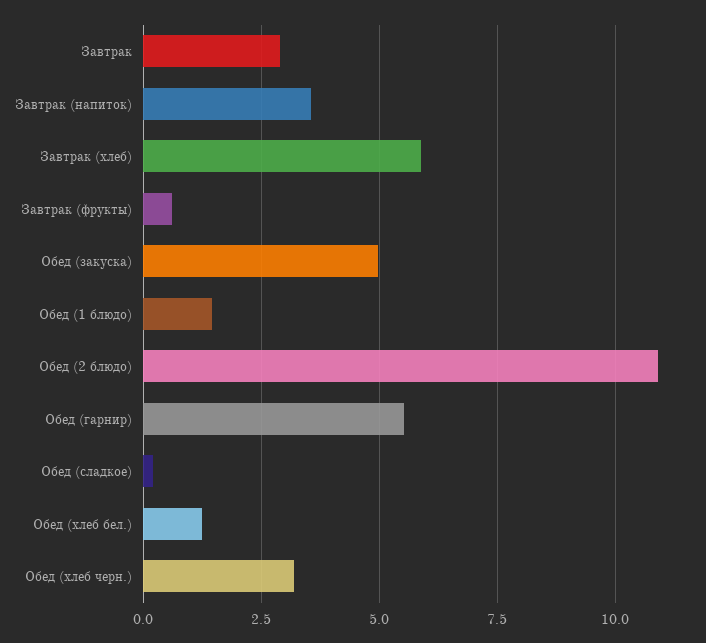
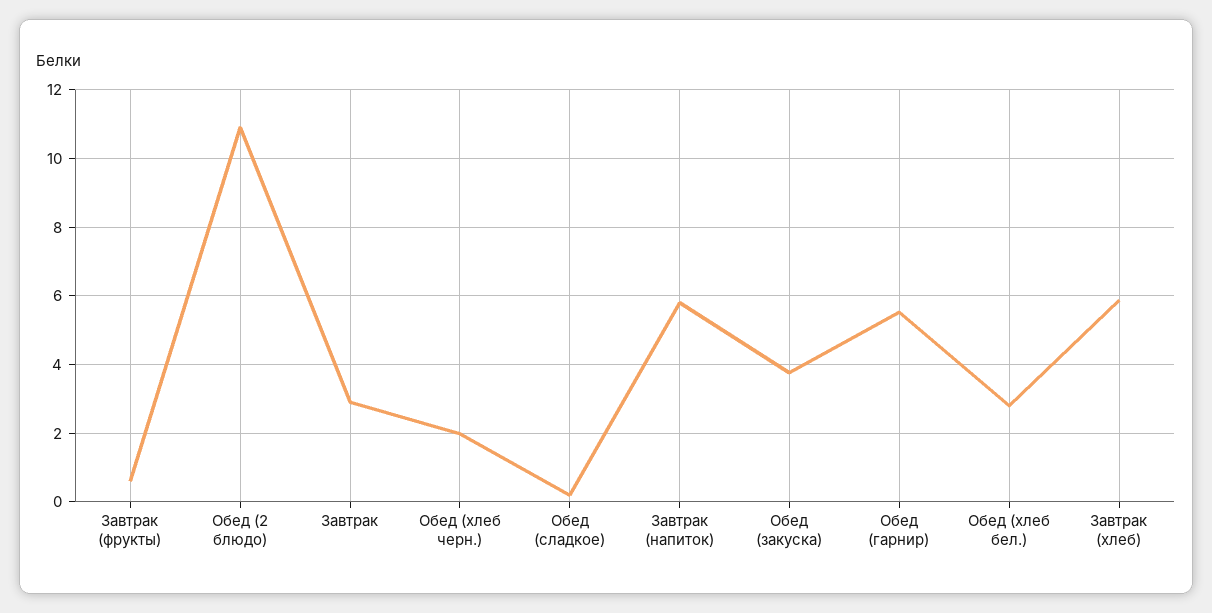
  {
    "Завтрак": 3,
-   "Завтрак (напиток)": 3.5,
+   "Завтрак (напиток)": 5.8,
    "Завтрак (хлеб)": 5.8,
    "Завтрак (фрукты)": 0.6,
-   "Обед (закуска)": 5,
+   "Обед (закуска)": 3.8,
-   "Обед (1 блюдо)": 1.5,
    "Обед (2 блюдо)": 11,
    "Обед (гарнир)": 5.6,
    "Обед (сладкое)": 0.2,
-   "Обед (хлеб бел.)": 1.25,
+   "Обед (хлеб бел.)": 2.8,
-   "Обед (хлеб черн.)": 3.25
+   "Обед (хлеб черн.)": 2
  }

